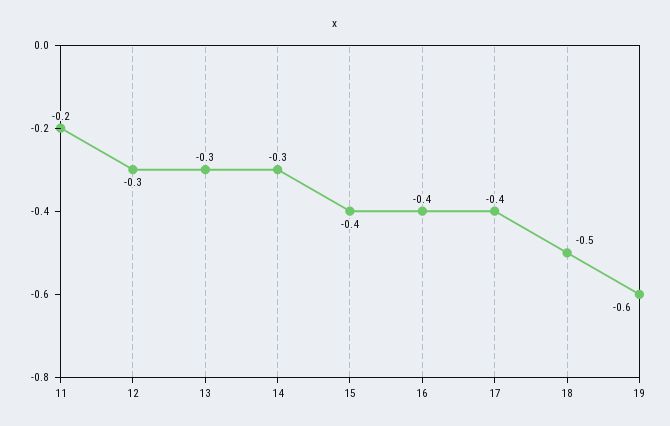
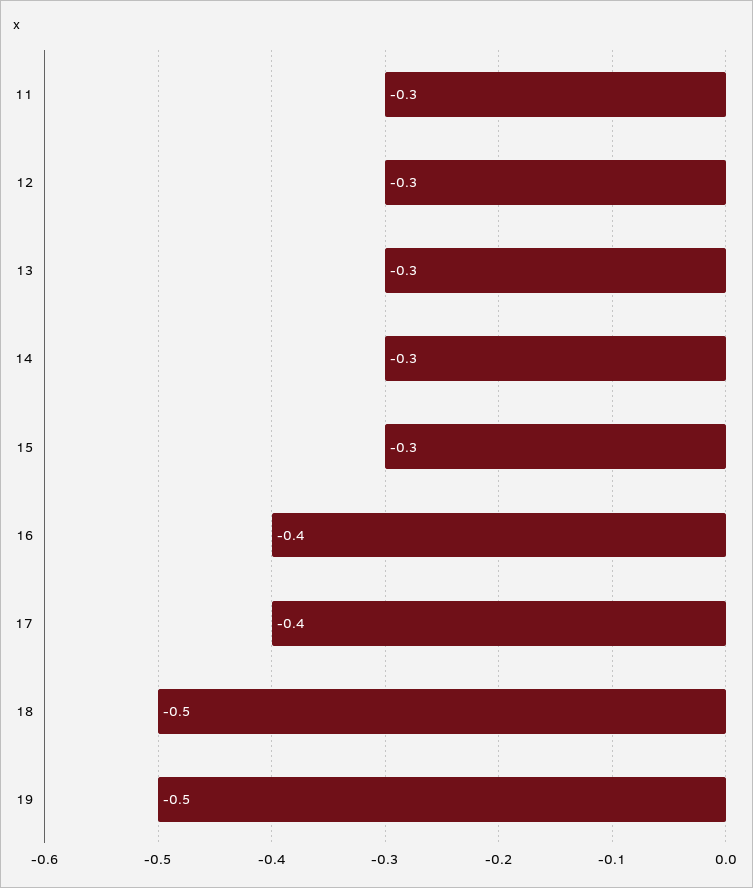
  {
-   "11": -0.2,
+   "11": -0.3,
    "12": -0.3,
    "13": -0.3,
    "14": -0.3,
-   "15": -0.4,
+   "15": -0.3,
    "16": -0.4,
    "17": -0.4,
    "18": -0.5,
-   "19": -0.6
+   "19": -0.5
  }

